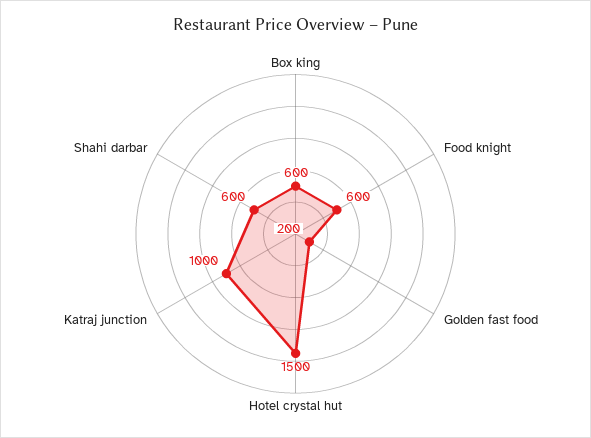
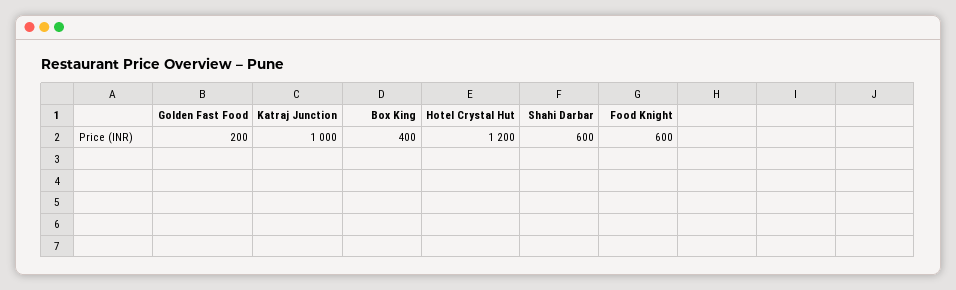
  {
-   "Box king": 600,
+   "Box king": 400,
    "Food knight": 600,
    "Golden fast food": 200,
-   "Hotel crystal hut": 1500,
+   "Hotel crystal hut": 1200,
    "Katraj junction": 1000,
    "Shahi darbar": 600
  }

